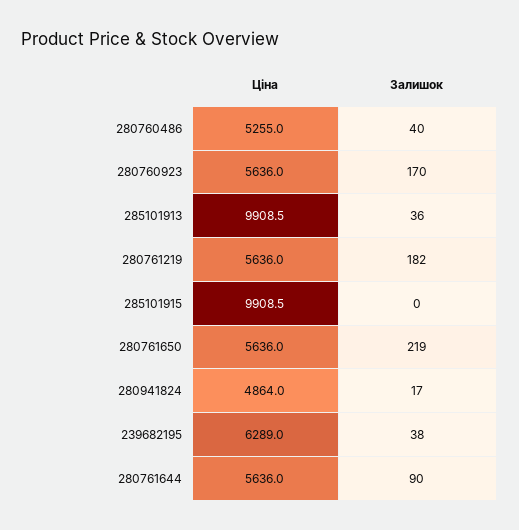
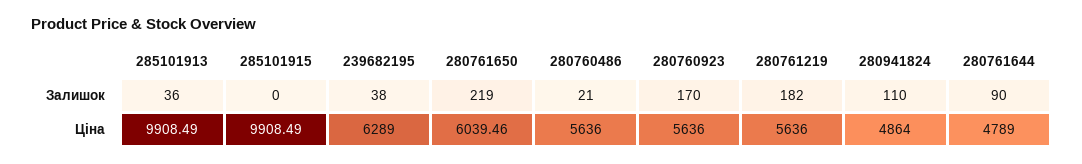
  {
    "Ціна": {
-     "280760486": 5255,
+     "280760486": 5636,
      "280760923": 5636,
      "285101913": 9908.49,
      "280761219": 5636,
      "285101915": 9908.49,
-     "280761650": 5636,
+     "280761650": 6039.46,
      "280941824": 4864,
      "239682195": 6289,
-     "280761644": 5636
+     "280761644": 4789
    },
    "Залишок": {
-     "280760486": 40,
+     "280760486": 21,
      "280760923": 170,
      "285101913": 36,
      "280761219": 182,
      "285101915": 0,
      "280761650": 219,
-     "280941824": 17,
+     "280941824": 110,
      "239682195": 38,
      "280761644": 90
    }
  }

